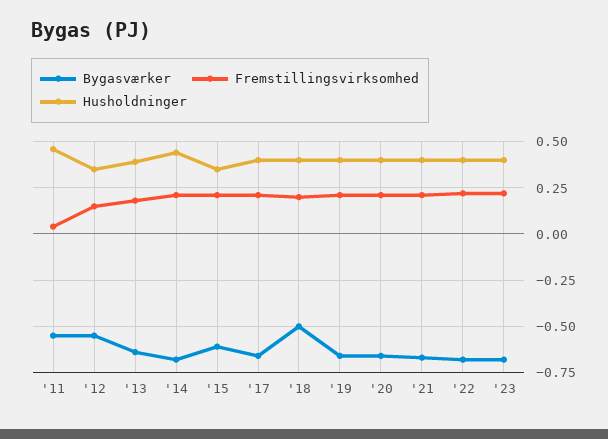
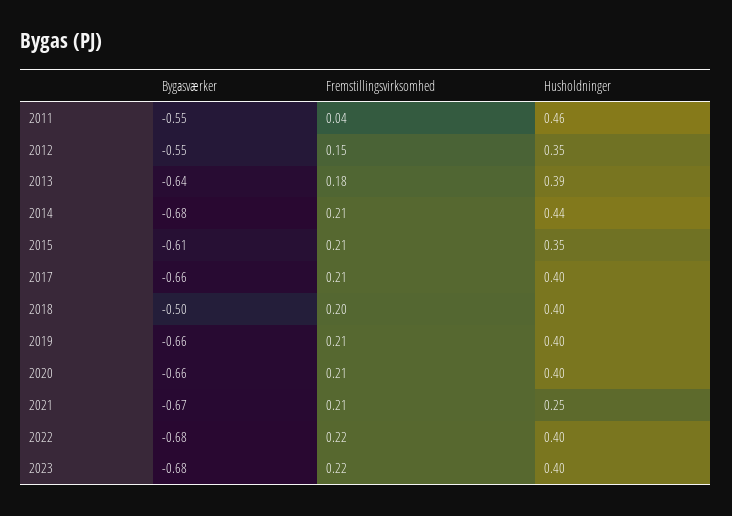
  {
    "Bygasværker": {
      "'11": -0.55,
      "'12": -0.55,
      "'13": -0.64,
      "'14": -0.68,
      "'15": -0.61,
      "'17": -0.66,
      "'18": -0.5,
      "'19": -0.66,
      "'20": -0.66,
      "'21": -0.67,
      "'22": -0.68,
      "'23": -0.68
    },
    "Fremstillingsvirksomhed": {
      "'11": 0.04,
      "'12": 0.15,
      "'13": 0.18,
      "'14": 0.21,
      "'15": 0.21,
      "'17": 0.21,
      "'18": 0.2,
      "'19": 0.21,
      "'20": 0.21,
      "'21": 0.21,
      "'22": 0.22,
      "'23": 0.22
    },
    "Husholdninger": {
      "'11": 0.46,
      "'12": 0.35,
      "'13": 0.39,
      "'14": 0.44,
      "'15": 0.35,
      "'17": 0.4,
      "'18": 0.4,
      "'19": 0.4,
      "'20": 0.4,
-     "'21": 0.4,
+     "'21": 0.25,
      "'22": 0.4,
      "'23": 0.4
    }
  }

